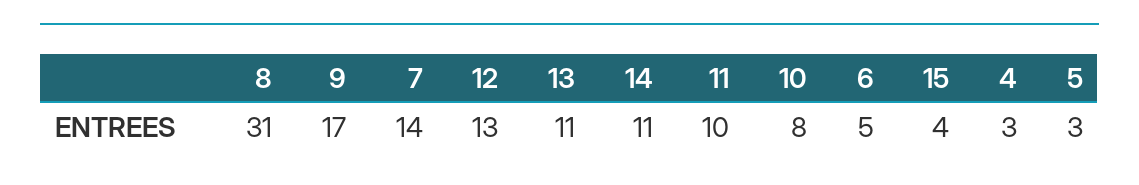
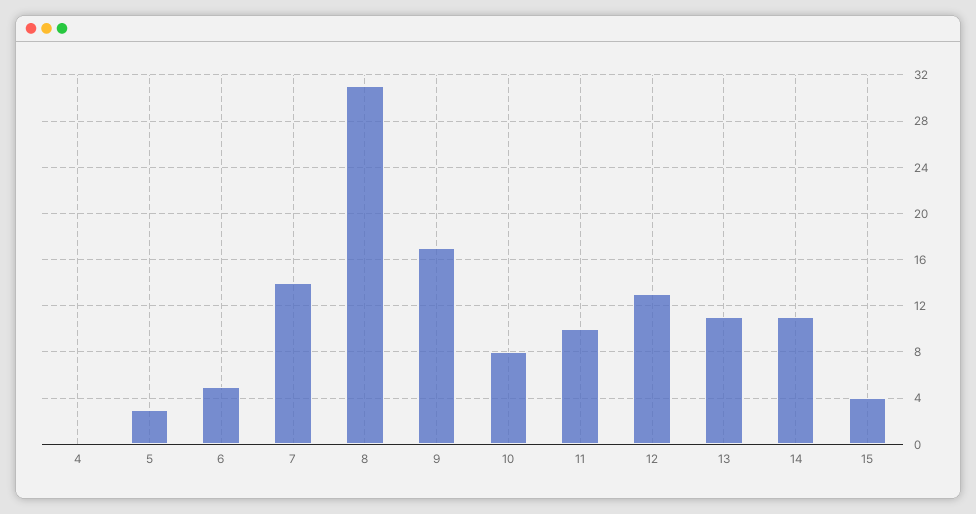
  {
    "8": 31,
    "9": 17,
    "7": 14,
    "12": 13,
    "13": 11,
    "14": 11,
    "11": 10,
    "10": 8,
    "6": 5,
    "15": 4,
-   "4": 3,
+   "4": 0,
    "5": 3
  }

